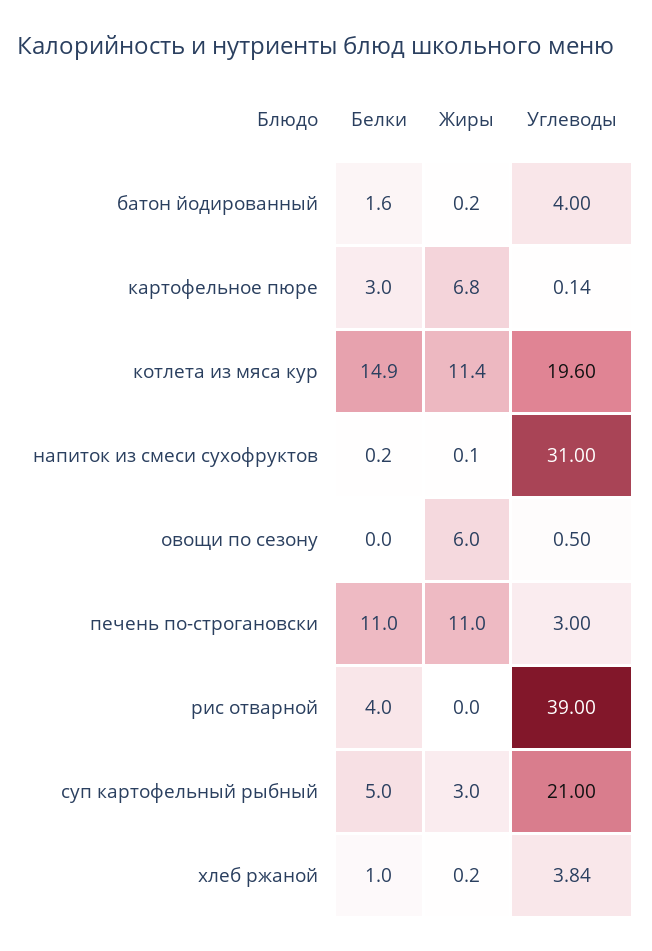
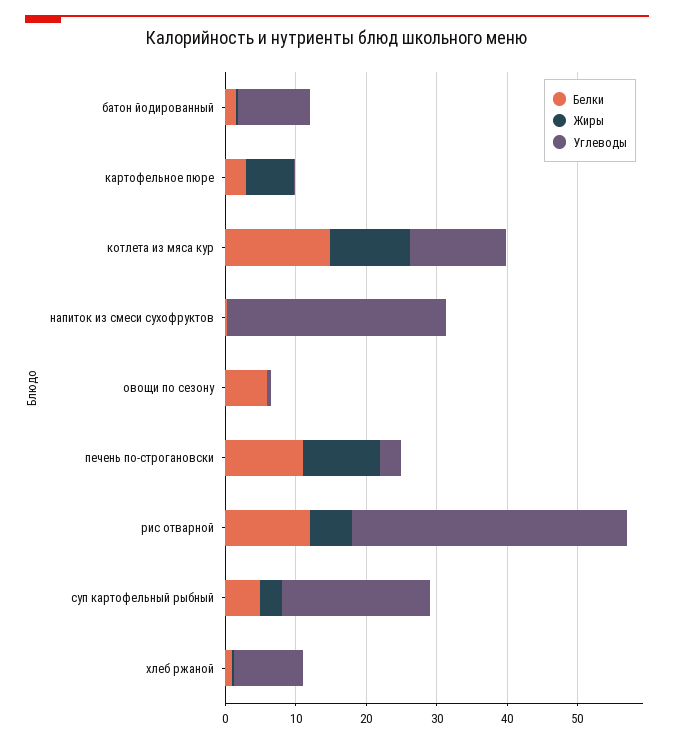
  {
    "Белки": {
      "батон йодированный": 1.6,
      "картофельное пюре": 3,
      "котлета из мяса кур": 14.9,
      "напиток из смеси сухофруктов": 0.2,
-     "овощи по сезону": 0,
+     "овощи по сезону": 6,
      "печень по-строгановски": 11,
-     "рис отварной": 4,
+     "рис отварной": 12,
      "суп картофельный рыбный": 5,
      "хлеб ржаной": 1
    },
    "Жиры": {
      "батон йодированный": 0.2,
      "картофельное пюре": 6.8,
      "котлета из мяса кур": 11.4,
      "напиток из смеси сухофруктов": 0.1,
-     "овощи по сезону": 6,
+     "овощи по сезону": 0,
      "печень по-строгановски": 11,
-     "рис отварной": 0,
+     "рис отварной": 6,
      "суп картофельный рыбный": 3,
      "хлеб ржаной": 0.2
    },
    "Углеводы": {
-     "батон йодированный": 4,
+     "батон йодированный": 10,
      "картофельное пюре": 0.14,
-     "котлета из мяса кур": 19.6,
+     "котлета из мяса кур": 14,
      "напиток из смеси сухофруктов": 31,
      "овощи по сезону": 0.5,
      "печень по-строгановски": 3,
      "рис отварной": 39,
      "суп картофельный рыбный": 21,
-     "хлеб ржаной": 3.84
+     "хлеб ржаной": 10
    }
  }

